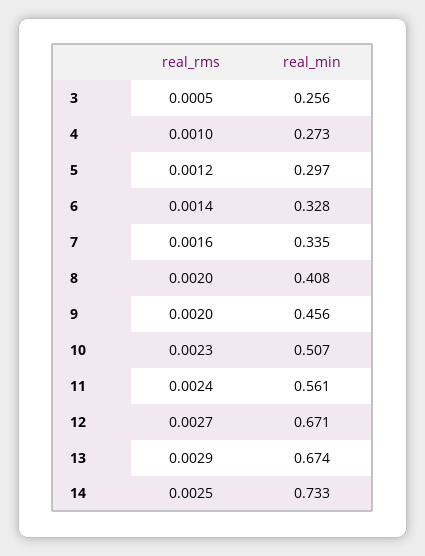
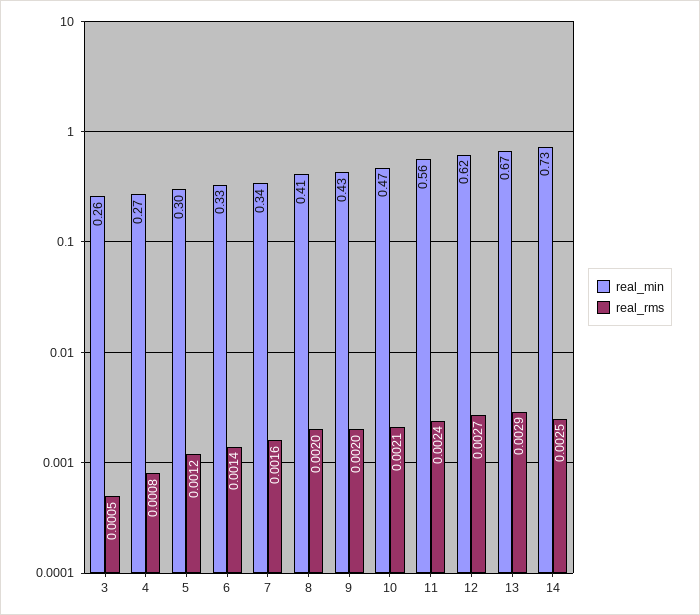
  {
    "real_rms": {
      "3": 0.0005,
-     "4": 0.001,
+     "4": 0.0008,
      "5": 0.0012,
      "6": 0.0014,
      "7": 0.0016,
      "8": 0.002,
      "9": 0.002,
-     "10": 0.0023,
+     "10": 0.0021,
      "11": 0.0024,
      "12": 0.0027,
      "13": 0.0029,
      "14": 0.0025
    },
    "real_min": {
      "3": 0.256,
      "4": 0.273,
      "5": 0.297,
      "6": 0.328,
      "7": 0.335,
      "8": 0.408,
-     "9": 0.456,
+     "9": 0.43,
-     "10": 0.507,
+     "10": 0.47,
      "11": 0.561,
-     "12": 0.671,
+     "12": 0.62,
      "13": 0.674,
      "14": 0.733
    }
  }

